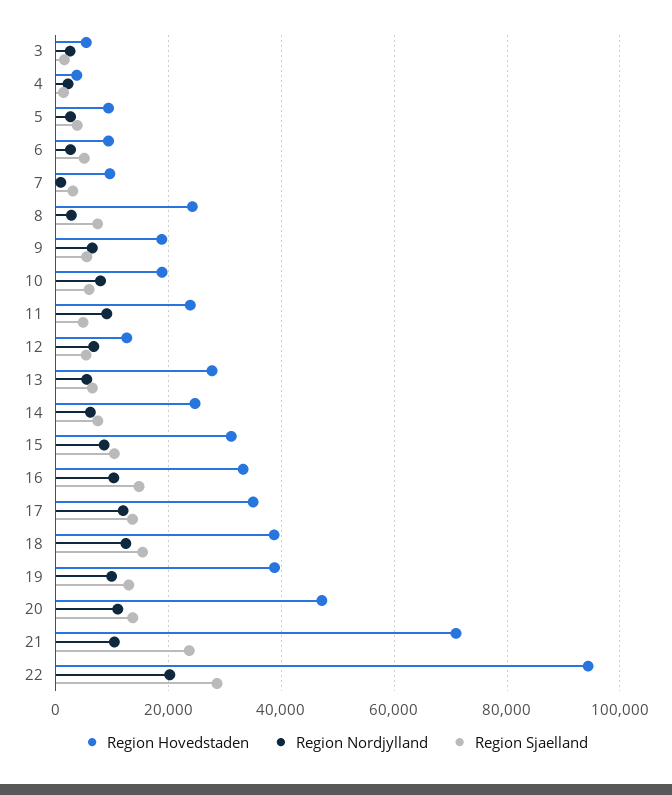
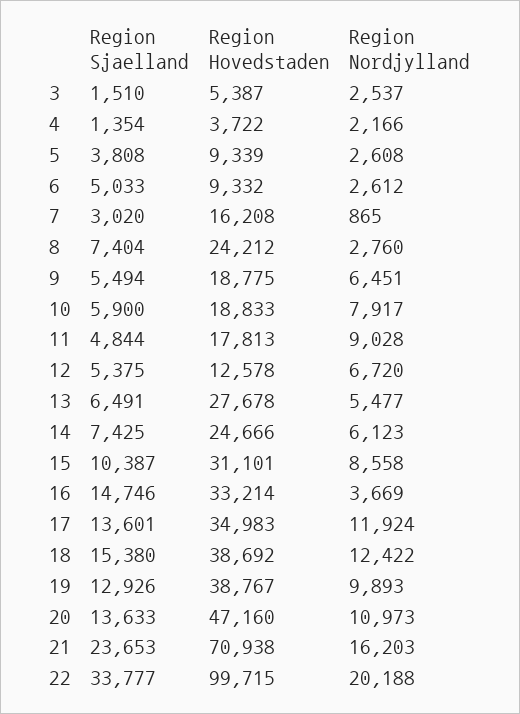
  {
    "Region Hovedstaden": {
      "3": 5387,
      "4": 3722,
      "5": 9339,
      "6": 9332,
-     "7": 10000,
+     "7": 16208,
      "8": 24212,
      "9": 18775,
      "10": 18833,
-     "11": 24000,
+     "11": 17813,
      "12": 12578,
      "13": 27678,
      "14": 24666,
      "15": 31101,
      "16": 33214,
      "17": 34983,
      "18": 38692,
      "19": 38767,
      "20": 47160,
      "21": 70938,
-     "22": 94000
+     "22": 99715
    },
    "Region Nordjylland": {
      "3": 2537,
      "4": 2166,
      "5": 2608,
      "6": 2612,
      "7": 865,
      "8": 2760,
      "9": 6451,
      "10": 7917,
      "11": 9028,
      "12": 6720,
      "13": 5477,
      "14": 6123,
      "15": 8558,
-     "16": 10000,
+     "16": 3669,
      "17": 11924,
      "18": 12422,
      "19": 9893,
      "20": 10973,
-     "21": 10000,
+     "21": 16203,
      "22": 20188
    },
    "Region Sjaelland": {
      "3": 1510,
      "4": 1354,
      "5": 3808,
      "6": 5033,
      "7": 3020,
      "8": 7404,
      "9": 5494,
      "10": 5900,
      "11": 4844,
      "12": 5375,
      "13": 6491,
      "14": 7425,
      "15": 10387,
      "16": 14746,
      "17": 13601,
      "18": 15380,
      "19": 12926,
      "20": 13633,
      "21": 23653,
-     "22": 28000
+     "22": 33777
    }
  }

